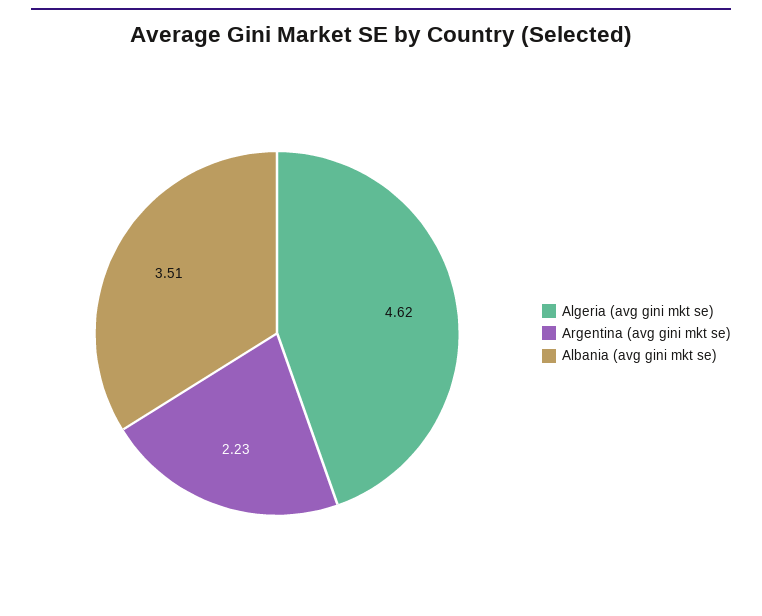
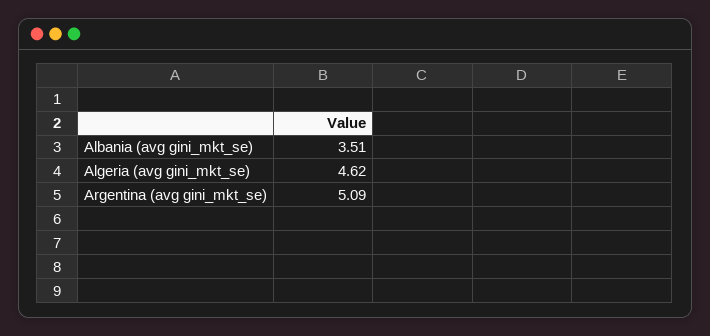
  {
    "Algeria (avg gini mkt se)": 4.62,
-   "Argentina (avg gini mkt se)": 2.23,
+   "Argentina (avg gini mkt se)": 5.09,
    "Albania (avg gini mkt se)": 3.51
  }

